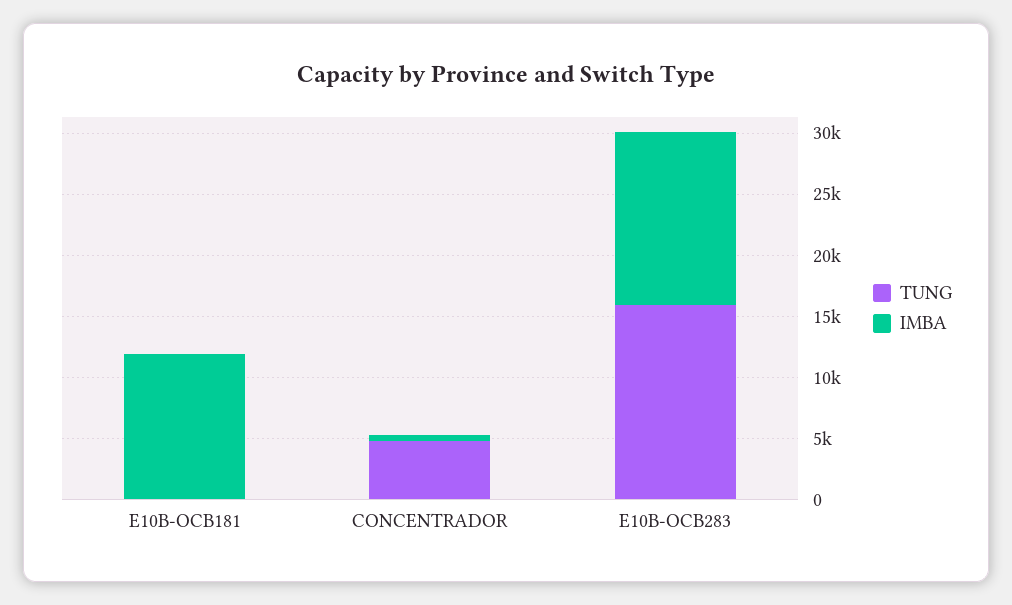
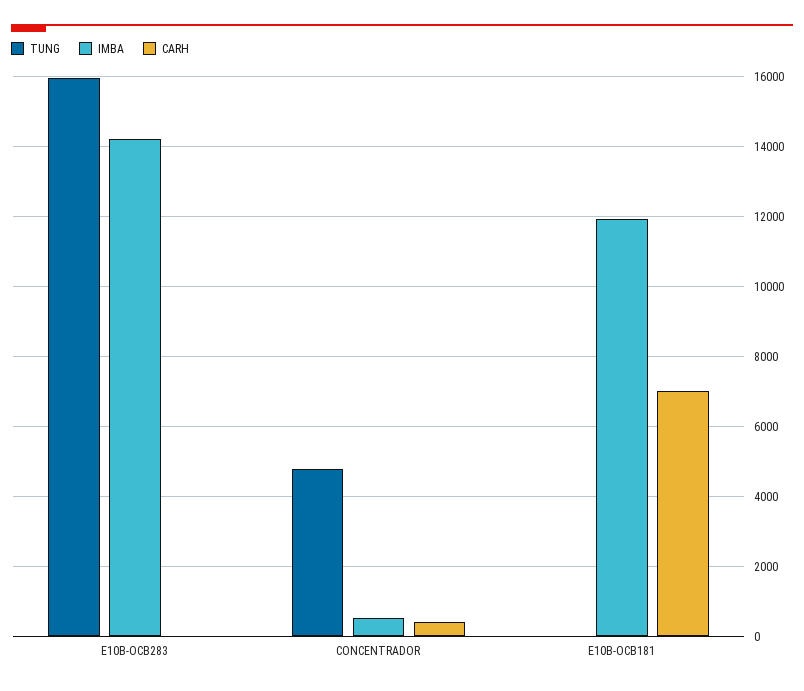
  {
    "TUNG": {
      "E10B-OCB181": 0,
      "CONCENTRADOR": 4800,
      "E10B-OCB283": 16000
    },
    "IMBA": {
      "E10B-OCB181": 12000,
      "CONCENTRADOR": 600,
      "E10B-OCB283": 14200
-   }
+   },
+   "CARH": {
+     "E10B-OCB283": 0,
+     "CONCENTRADOR": 400,
+     "E10B-OCB181": 7000
+   }
  }

